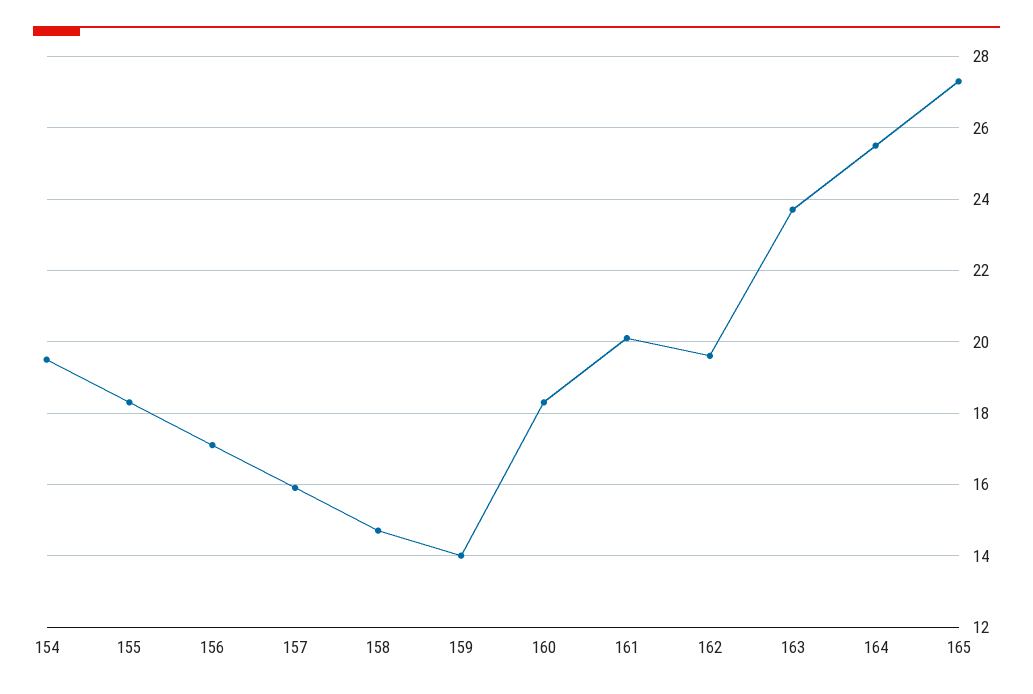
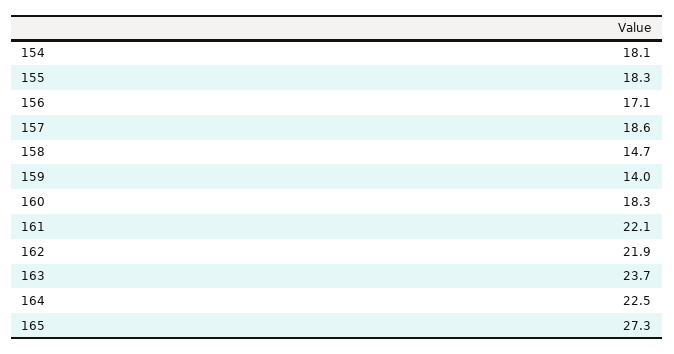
  {
-   "154": 19.5,
+   "154": 18.1,
    "155": 18.3,
    "156": 17.1,
-   "157": 16,
+   "157": 18.6,
    "158": 14.7,
    "159": 14,
    "160": 18.3,
-   "161": 20,
+   "161": 22.1,
-   "162": 19.5,
+   "162": 21.9,
    "163": 23.7,
-   "164": 25.5,
+   "164": 22.5,
    "165": 27.3
  }

